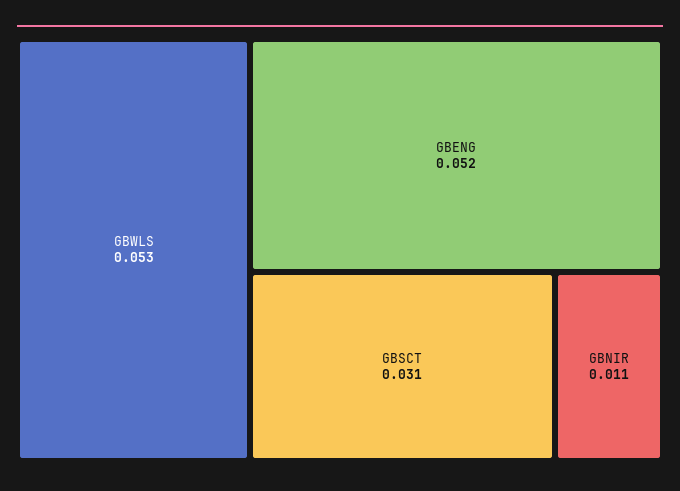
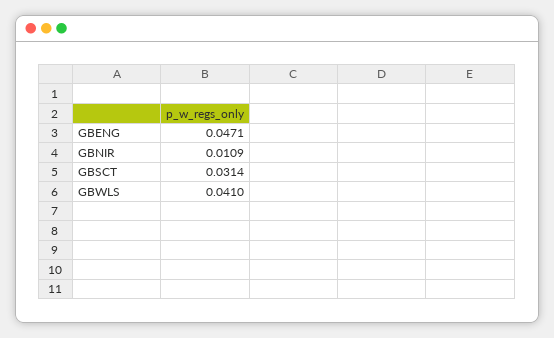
  {
-   "GBWLS": 0.053,
+   "GBWLS": 0.041,
-   "GBENG": 0.052,
+   "GBENG": 0.0471,
    "GBSCT": 0.0314,
    "GBNIR": 0.0109
  }

